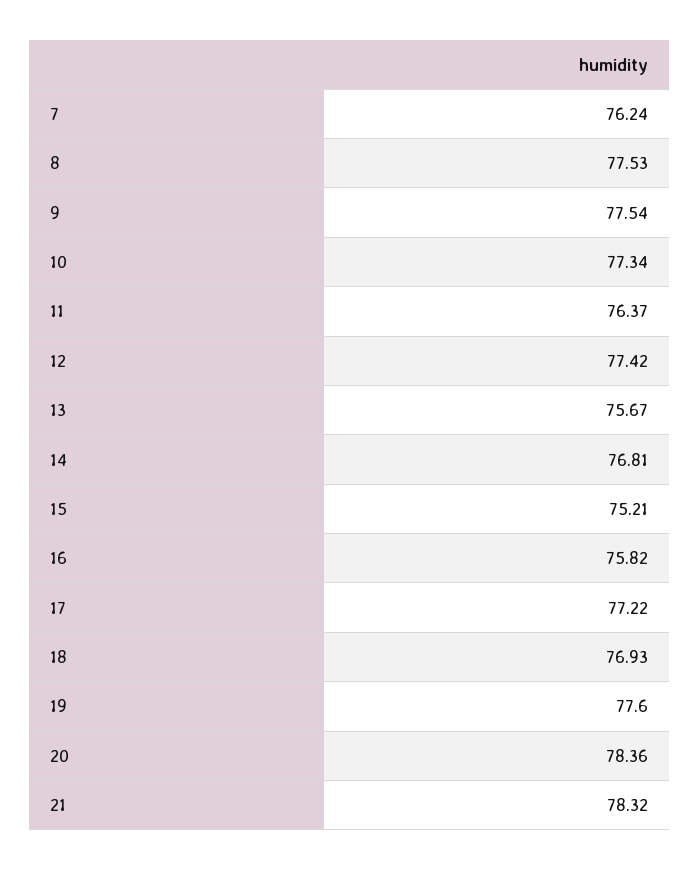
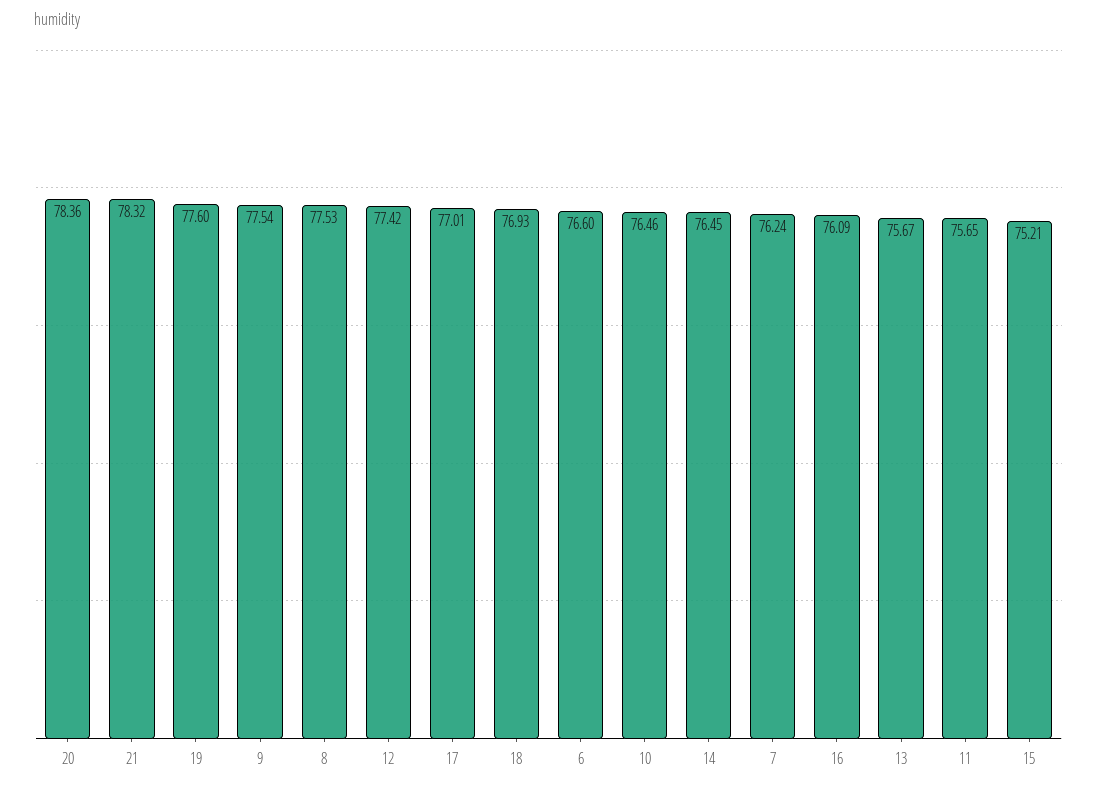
  {
    "7": 76.24,
    "8": 77.53,
    "9": 77.54,
-   "10": 77.34,
+   "10": 76.46,
-   "11": 76.37,
+   "11": 75.65,
    "12": 77.42,
    "13": 75.67,
-   "14": 76.81,
+   "14": 76.45,
    "15": 75.21,
-   "16": 75.82,
+   "16": 76.09,
-   "17": 77.22,
+   "17": 77.01,
    "18": 76.93,
    "19": 77.6,
    "20": 78.36,
-   "21": 78.32
+   "21": 78.32,
+   "6": 76.6
  }

